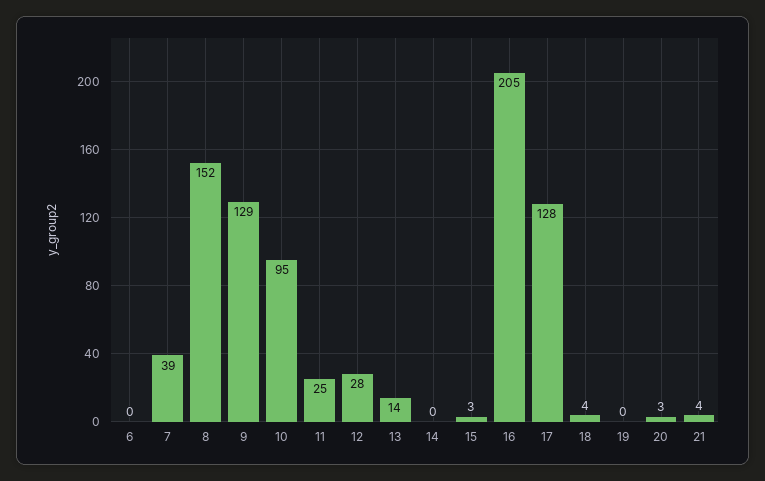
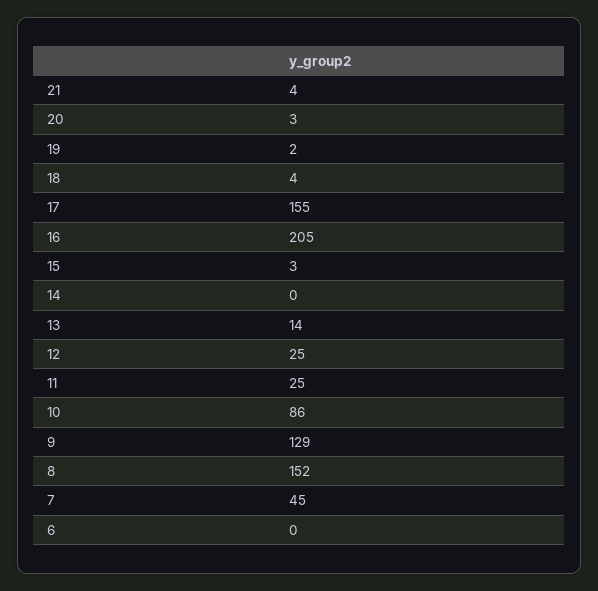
  {
    "6": 0,
-   "7": 39,
+   "7": 45,
    "8": 152,
    "9": 129,
-   "10": 95,
+   "10": 86,
    "11": 25,
-   "12": 28,
+   "12": 25,
    "13": 14,
    "14": 0,
    "15": 3,
    "16": 205,
-   "17": 128,
+   "17": 155,
    "18": 4,
-   "19": 0,
+   "19": 2,
    "20": 3,
    "21": 4
  }

